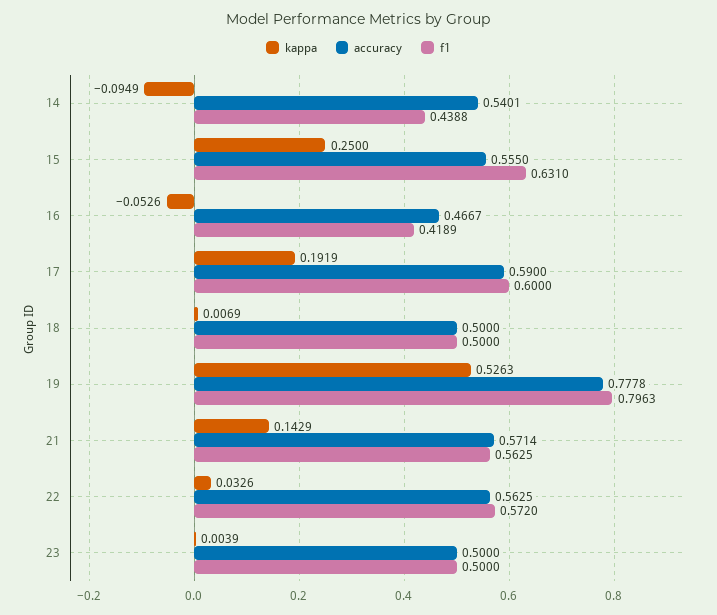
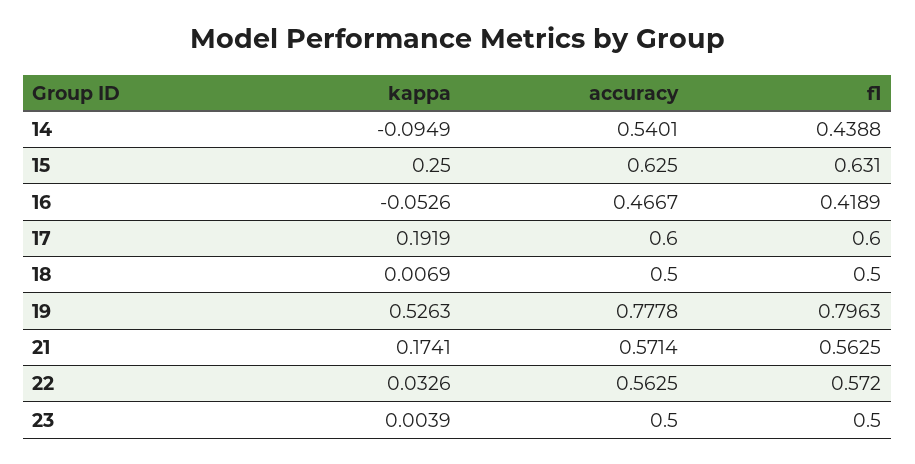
  {
    "kappa": {
      "14": -0.0949,
      "15": 0.25,
      "16": -0.0526,
      "17": 0.1919,
      "18": 0.0069,
      "19": 0.5263,
-     "21": 0.1429,
+     "21": 0.1741,
      "22": 0.0326,
      "23": 0.0039
    },
    "accuracy": {
      "14": 0.5401,
-     "15": 0.555,
+     "15": 0.625,
      "16": 0.4667,
-     "17": 0.59,
+     "17": 0.6,
      "18": 0.5,
      "19": 0.7778,
      "21": 0.5714,
      "22": 0.5625,
      "23": 0.5
    },
    "f1": {
      "14": 0.4388,
      "15": 0.631,
      "16": 0.4189,
      "17": 0.6,
      "18": 0.5,
      "19": 0.7963,
      "21": 0.5625,
      "22": 0.572,
      "23": 0.5
    }
  }

